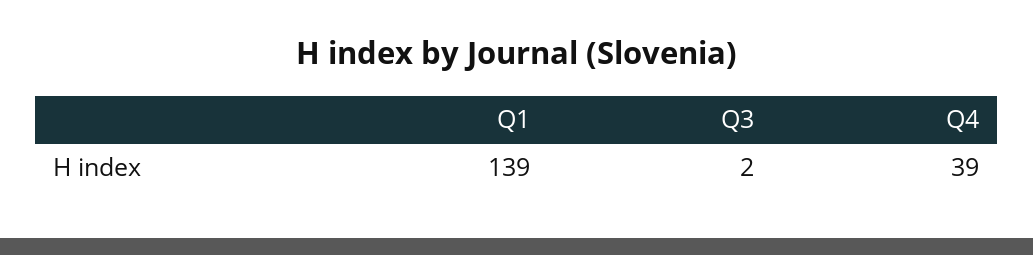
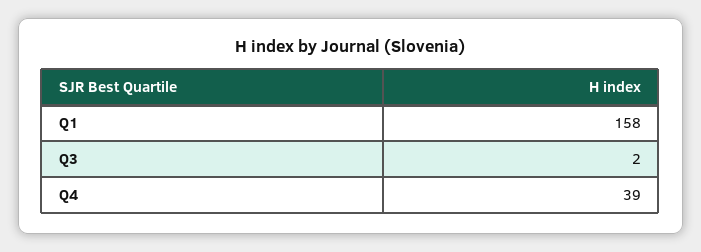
  {
-   "Q1": 139,
+   "Q1": 158,
    "Q3": 2,
    "Q4": 39
  }

